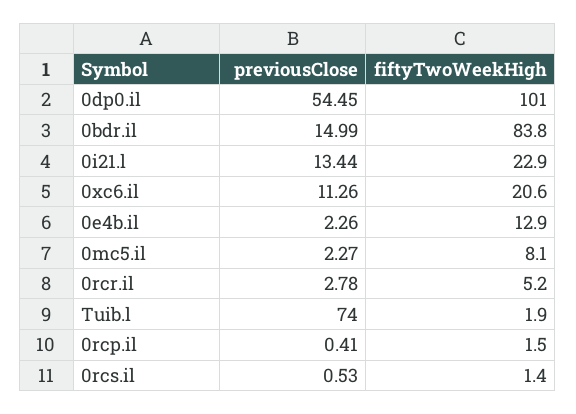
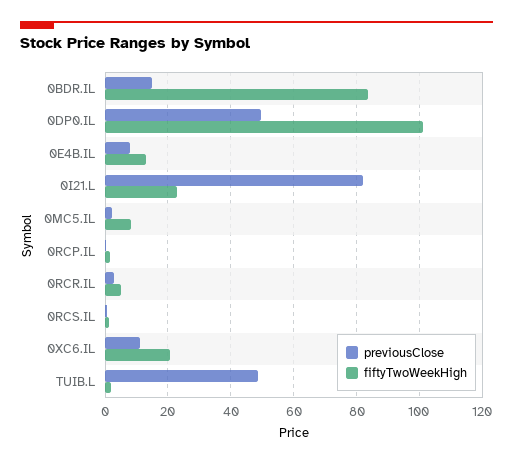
  {
    "previousClose": {
-     "0dp0.il": 54.45,
+     "0dp0.il": 50,
      "0bdr.il": 14.99,
-     "0i21.l": 13.44,
+     "0i21.l": 82,
      "0xc6.il": 11.26,
-     "0e4b.il": 2.26,
+     "0e4b.il": 8,
      "0mc5.il": 2.27,
      "0rcr.il": 2.78,
-     "Tuib.l": 74,
+     "Tuib.l": 48,
      "0rcp.il": 0.41,
      "0rcs.il": 0.53
    },
    "fiftyTwoWeekHigh": {
      "0dp0.il": 101,
      "0bdr.il": 83.8,
      "0i21.l": 22.9,
      "0xc6.il": 20.6,
      "0e4b.il": 12.9,
      "0mc5.il": 8.1,
      "0rcr.il": 5.2,
      "Tuib.l": 1.9,
      "0rcp.il": 1.5,
      "0rcs.il": 1.4
    }
  }

